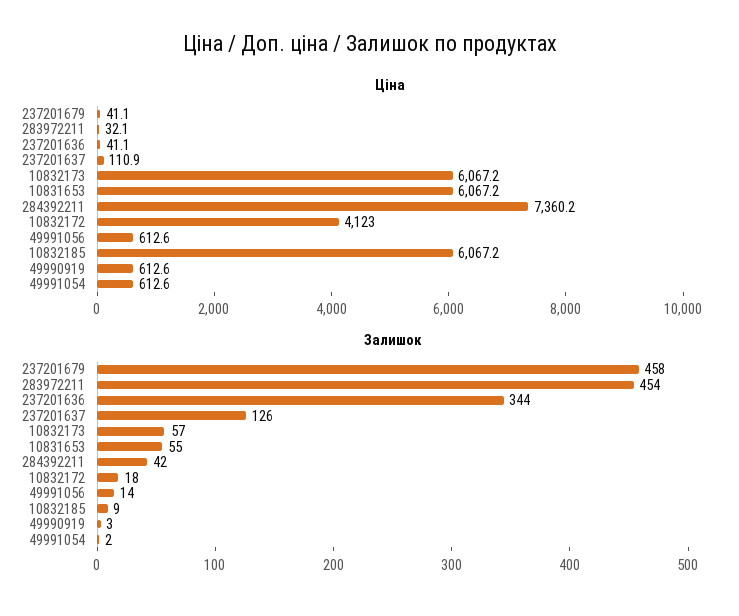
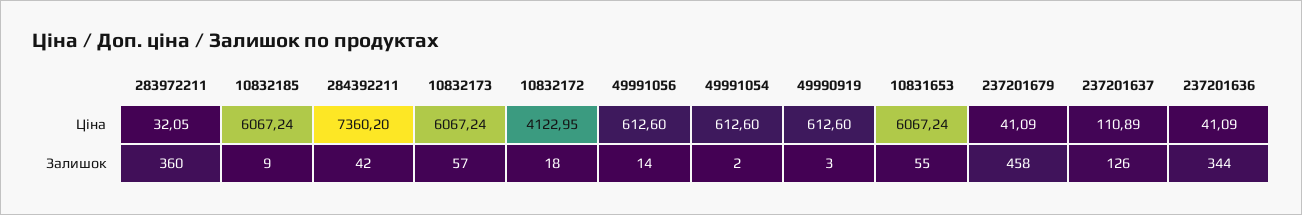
  {
    "Ціна": {
      "237201679": 41.09,
      "283972211": 32.05,
      "237201636": 41.09,
      "237201637": 110.89,
      "10832173": 6067.24,
      "10831653": 6067.24,
      "284392211": 7360.2,
      "10832172": 4122.95,
      "49991056": 612.6,
      "10832185": 6067.24,
      "49990919": 612.6,
      "49991054": 612.6
    },
    "Залишок": {
      "237201679": 458,
-     "283972211": 454,
+     "283972211": 360,
      "237201636": 344,
      "237201637": 126,
      "10832173": 57,
      "10831653": 55,
      "284392211": 42,
      "10832172": 18,
      "49991056": 14,
      "10832185": 9,
      "49990919": 3,
      "49991054": 2
    }
  }

